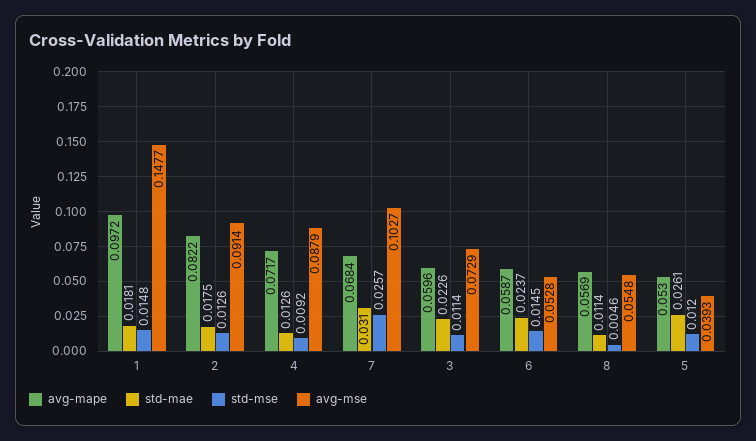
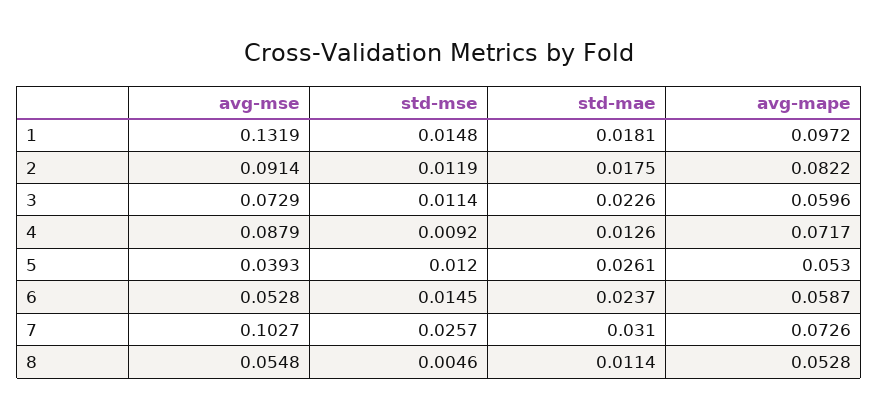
  {
    "avg-mape": {
      "1": 0.0972,
      "2": 0.0822,
      "4": 0.0717,
-     "7": 0.0684,
+     "7": 0.0726,
      "3": 0.0596,
      "6": 0.0587,
-     "8": 0.0569,
+     "8": 0.0528,
      "5": 0.053
    },
    "std-mae": {
      "1": 0.0181,
      "2": 0.0175,
      "4": 0.0126,
      "7": 0.031,
      "3": 0.0226,
      "6": 0.0237,
      "8": 0.0114,
      "5": 0.0261
    },
    "std-mse": {
      "1": 0.0148,
-     "2": 0.0126,
+     "2": 0.0119,
      "4": 0.0092,
      "7": 0.0257,
      "3": 0.0114,
      "6": 0.0145,
      "8": 0.0046,
      "5": 0.012
    },
    "avg-mse": {
-     "1": 0.1477,
+     "1": 0.1319,
      "2": 0.0914,
      "4": 0.0879,
      "7": 0.1027,
      "3": 0.0729,
      "6": 0.0528,
      "8": 0.0548,
      "5": 0.0393
    }
  }

